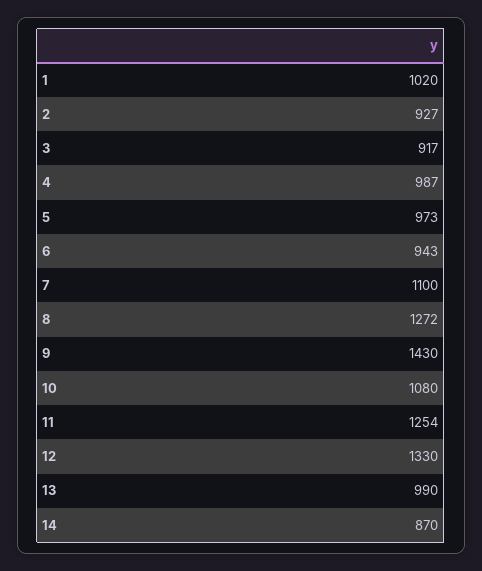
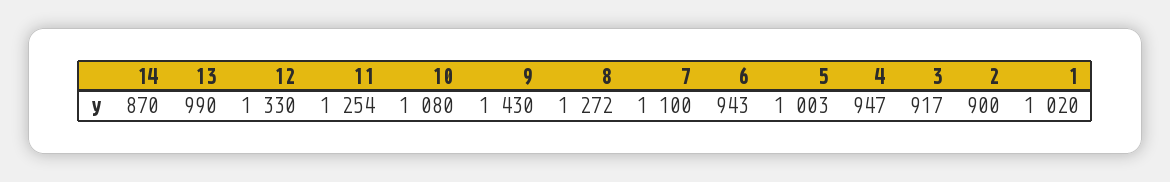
  {
    "1": 1020,
-   "2": 927,
+   "2": 900,
    "3": 917,
-   "4": 987,
+   "4": 947,
-   "5": 973,
+   "5": 1003,
    "6": 943,
    "7": 1100,
    "8": 1272,
    "9": 1430,
    "10": 1080,
    "11": 1254,
    "12": 1330,
    "13": 990,
    "14": 870
  }

